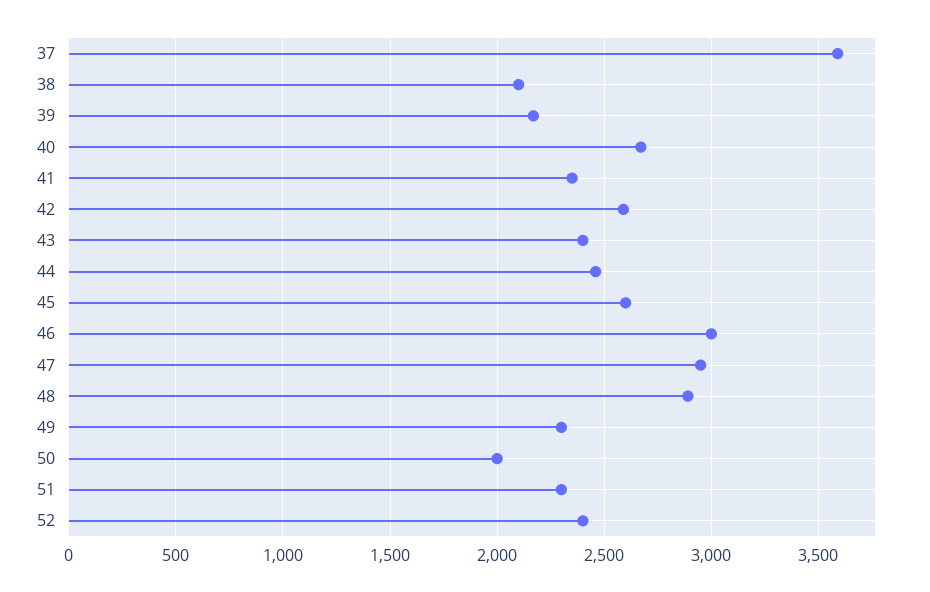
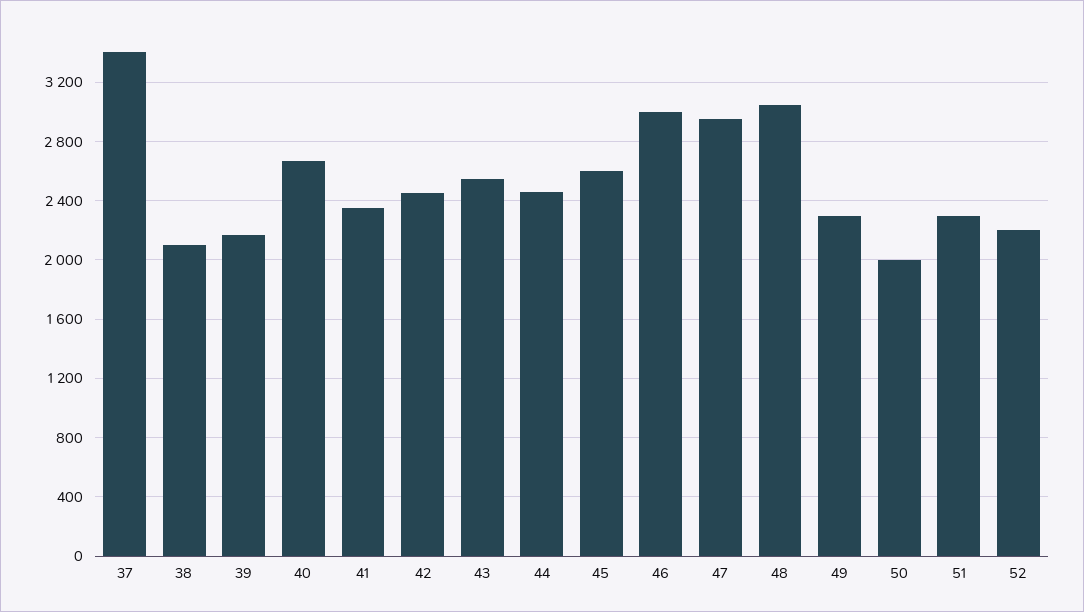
  {
-   "37": 3600,
+   "37": 3400,
    "38": 2100,
    "39": 2150,
    "40": 2650,
    "41": 2350,
-   "42": 2600,
+   "42": 2450,
-   "43": 2400,
+   "43": 2550,
    "44": 2450,
    "45": 2600,
    "46": 3000,
    "47": 2950,
-   "48": 2900,
+   "48": 3050,
    "49": 2300,
    "50": 2000,
    "51": 2300,
-   "52": 2400
+   "52": 2200
  }

